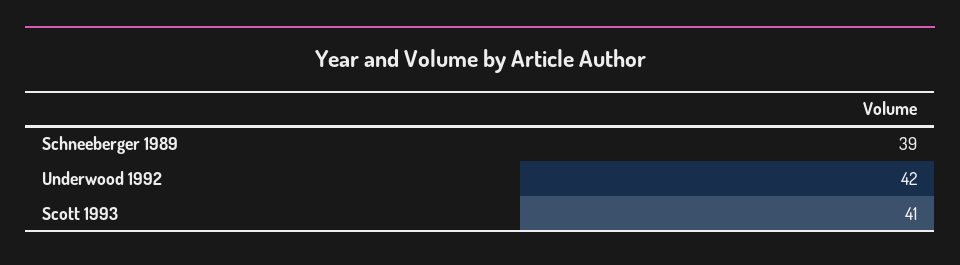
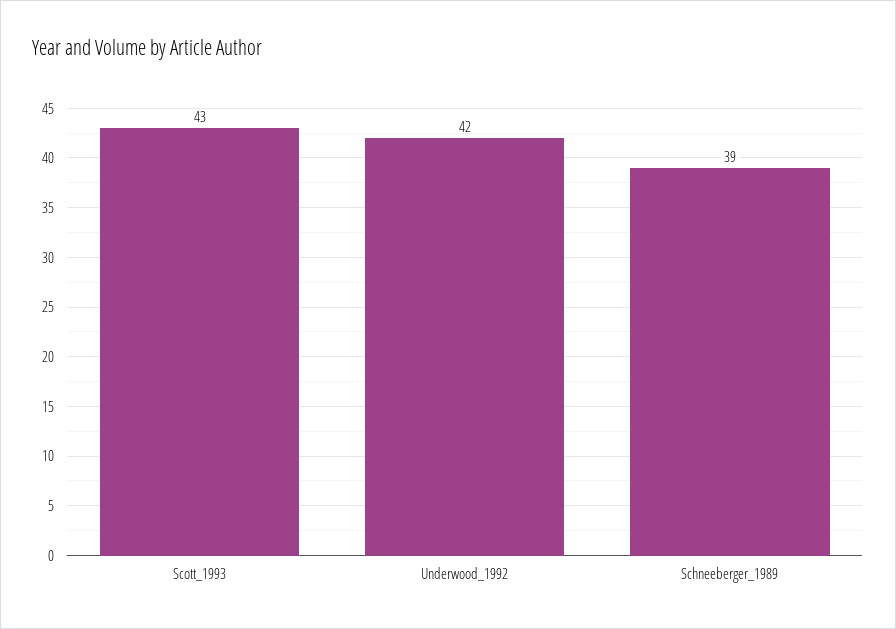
  {
    "Schneeberger 1989": 39,
    "Underwood 1992": 42,
-   "Scott 1993": 41
+   "Scott 1993": 43
  }

